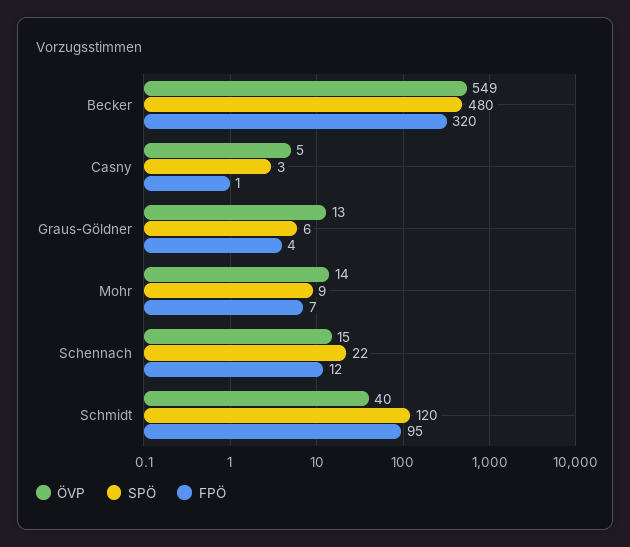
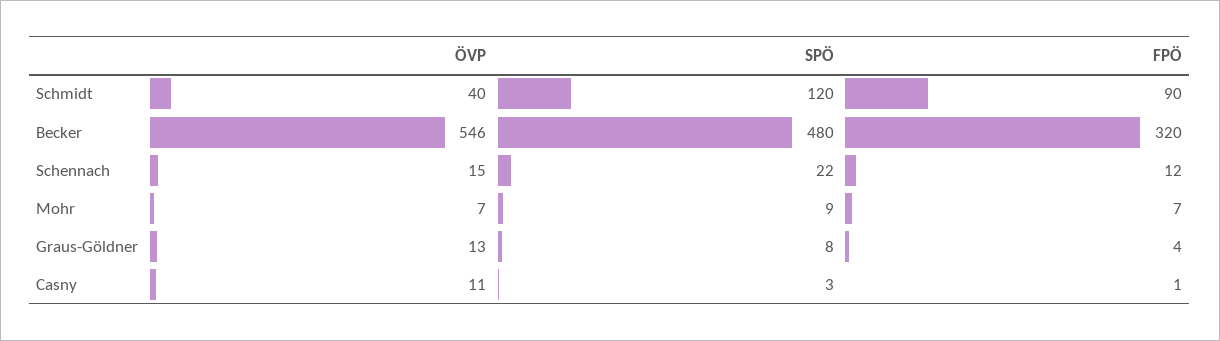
  {
    "ÖVP": {
-     "Becker": 549,
+     "Becker": 546,
-     "Casny": 5,
+     "Casny": 11,
      "Graus-Göldner": 13,
-     "Mohr": 14,
+     "Mohr": 7,
      "Schennach": 15,
      "Schmidt": 40
    },
    "SPÖ": {
      "Becker": 480,
      "Casny": 3,
-     "Graus-Göldner": 6,
+     "Graus-Göldner": 8,
      "Mohr": 9,
      "Schennach": 22,
      "Schmidt": 120
    },
    "FPÖ": {
      "Becker": 320,
      "Casny": 1,
      "Graus-Göldner": 4,
      "Mohr": 7,
      "Schennach": 12,
-     "Schmidt": 95
+     "Schmidt": 90
    }
  }

